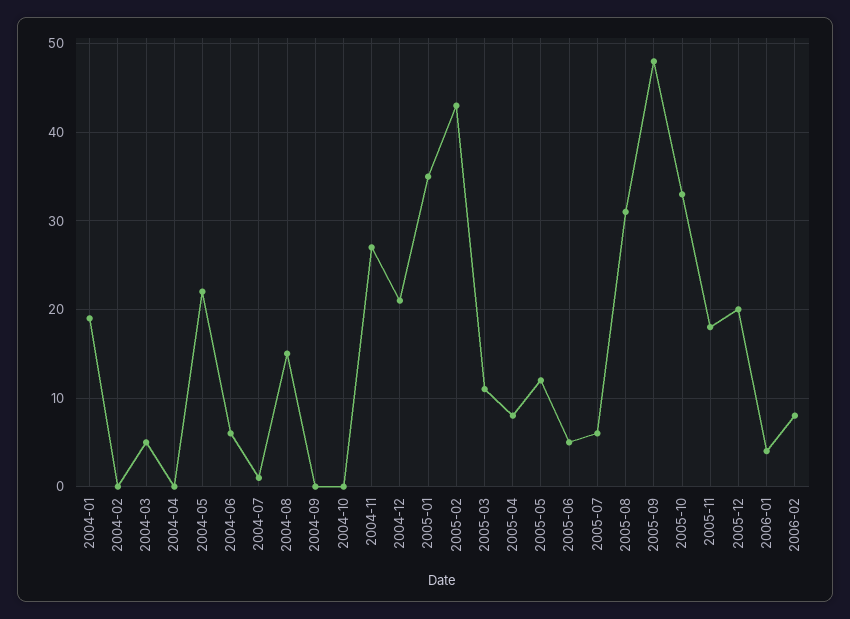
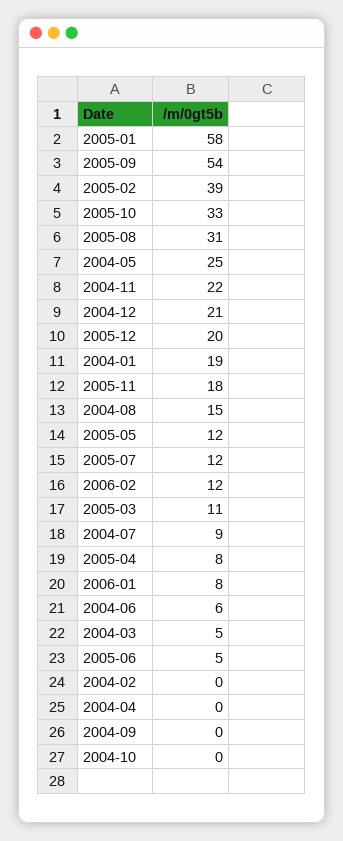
  {
    "2004-01": 19,
    "2004-02": 0,
    "2004-03": 5,
    "2004-04": 0,
-   "2004-05": 22,
+   "2004-05": 25,
    "2004-06": 6,
-   "2004-07": 1,
+   "2004-07": 9,
    "2004-08": 15,
    "2004-09": 0,
    "2004-10": 0,
-   "2004-11": 27,
+   "2004-11": 22,
    "2004-12": 21,
-   "2005-01": 35,
+   "2005-01": 58,
-   "2005-02": 43,
+   "2005-02": 39,
    "2005-03": 11,
    "2005-04": 8,
    "2005-05": 12,
    "2005-06": 5,
-   "2005-07": 6,
+   "2005-07": 12,
    "2005-08": 31,
-   "2005-09": 48,
+   "2005-09": 54,
    "2005-10": 33,
    "2005-11": 18,
    "2005-12": 20,
-   "2006-01": 4,
+   "2006-01": 8,
-   "2006-02": 8
+   "2006-02": 12
  }

